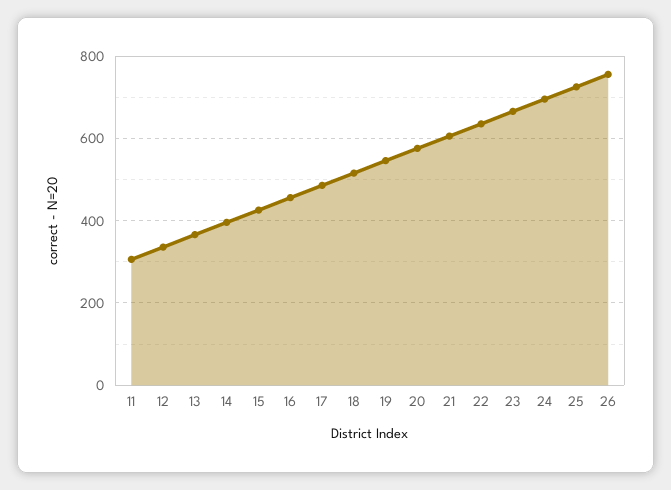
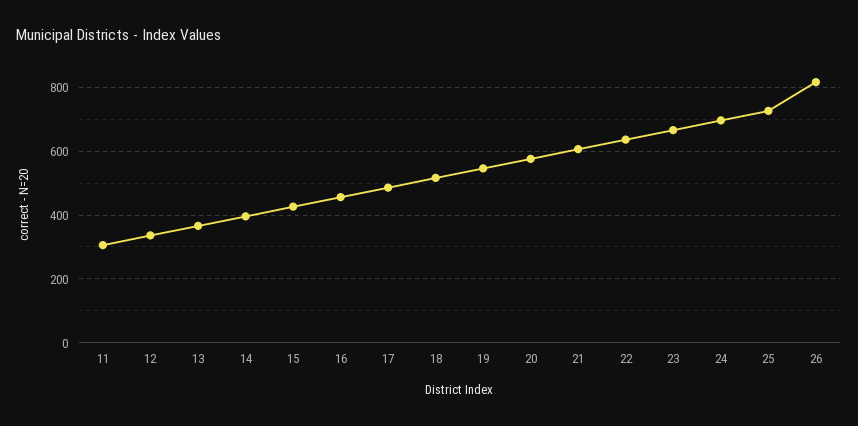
  {
    "11": 300,
    "12": 340,
    "13": 360,
    "14": 400,
    "15": 420,
    "16": 460,
    "17": 480,
    "18": 520,
    "19": 540,
    "20": 580,
    "21": 600,
    "22": 640,
    "23": 660,
    "24": 700,
    "25": 720,
-   "26": 760
+   "26": 820
  }

